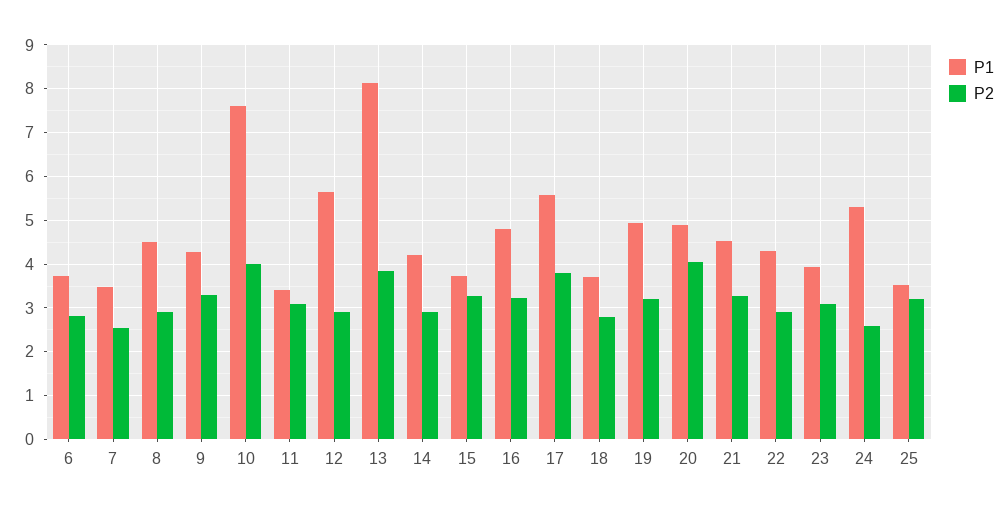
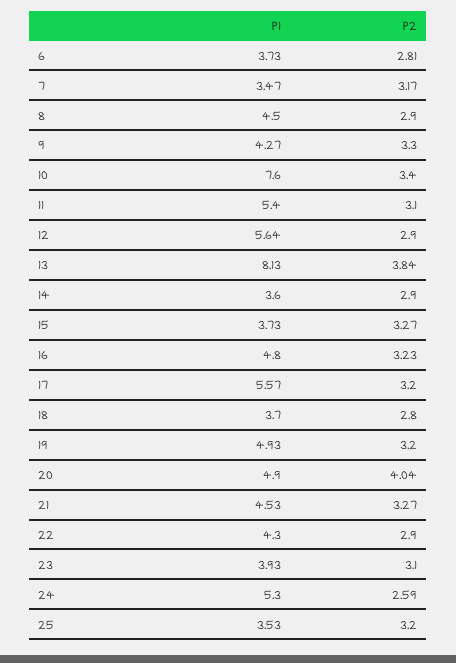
  {
    "P1": {
      "6": 3.73,
      "7": 3.47,
      "8": 4.5,
      "9": 4.27,
      "10": 7.6,
-     "11": 3.4,
+     "11": 5.4,
      "12": 5.64,
      "13": 8.13,
-     "14": 4.2,
+     "14": 3.6,
      "15": 3.73,
      "16": 4.8,
      "17": 5.57,
      "18": 3.7,
      "19": 4.93,
      "20": 4.9,
      "21": 4.53,
      "22": 4.3,
      "23": 3.93,
      "24": 5.3,
      "25": 3.53
    },
    "P2": {
      "6": 2.81,
-     "7": 2.6,
+     "7": 3.17,
      "8": 2.9,
      "9": 3.3,
-     "10": 4,
+     "10": 3.4,
      "11": 3.1,
      "12": 2.9,
      "13": 3.84,
      "14": 2.9,
      "15": 3.27,
      "16": 3.23,
-     "17": 3.8,
+     "17": 3.2,
      "18": 2.8,
      "19": 3.2,
      "20": 4.04,
      "21": 3.27,
      "22": 2.9,
      "23": 3.1,
      "24": 2.59,
      "25": 3.2
    }
  }

